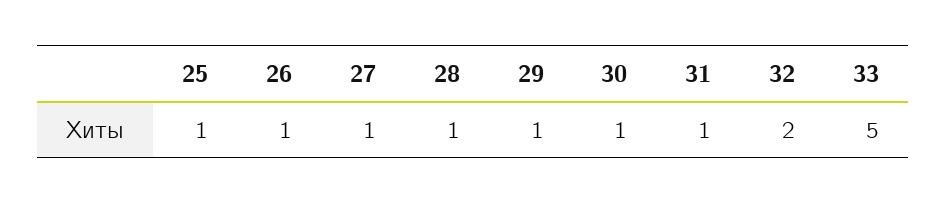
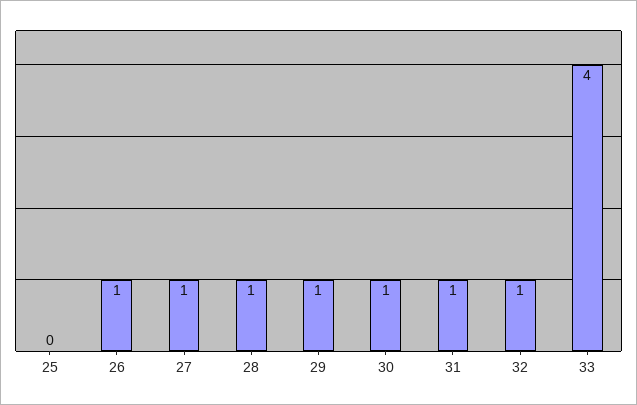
  {
-   "25": 1,
+   "25": 0,
    "26": 1,
    "27": 1,
    "28": 1,
    "29": 1,
    "30": 1,
    "31": 1,
-   "32": 2,
+   "32": 1,
-   "33": 5
+   "33": 4
  }

